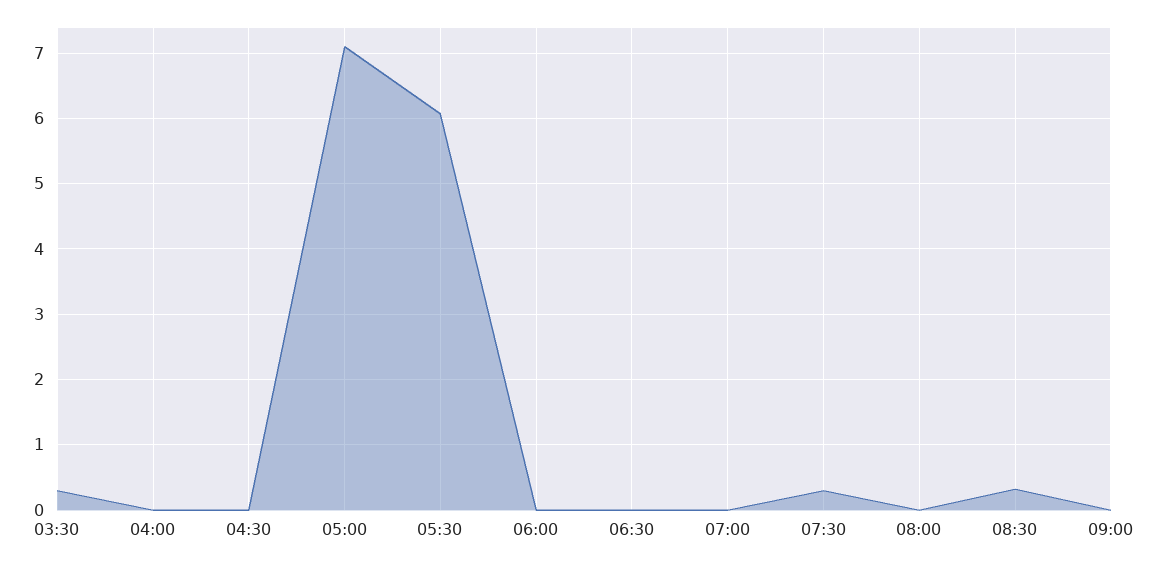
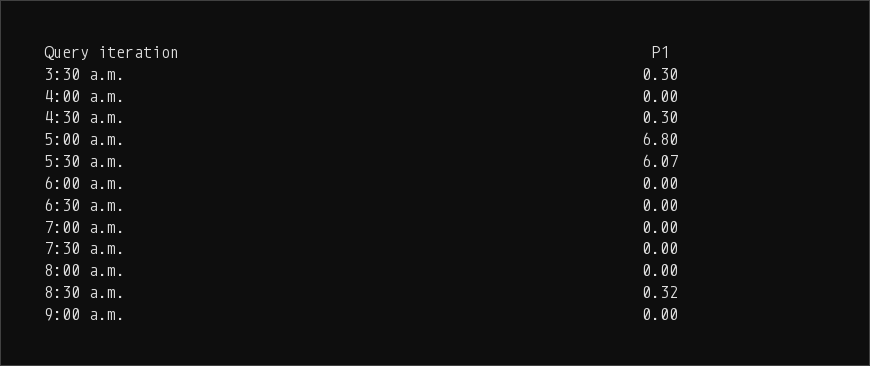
  {
    "03:30": 0.3,
    "04:00": 0,
-   "04:30": 0,
+   "04:30": 0.3,
-   "05:00": 7.1,
+   "05:00": 6.8,
    "05:30": 6.07,
    "06:00": 0,
    "06:30": 0,
    "07:00": 0,
-   "07:30": 0.3,
+   "07:30": 0,
    "08:00": 0,
    "08:30": 0.32,
    "09:00": 0
  }

